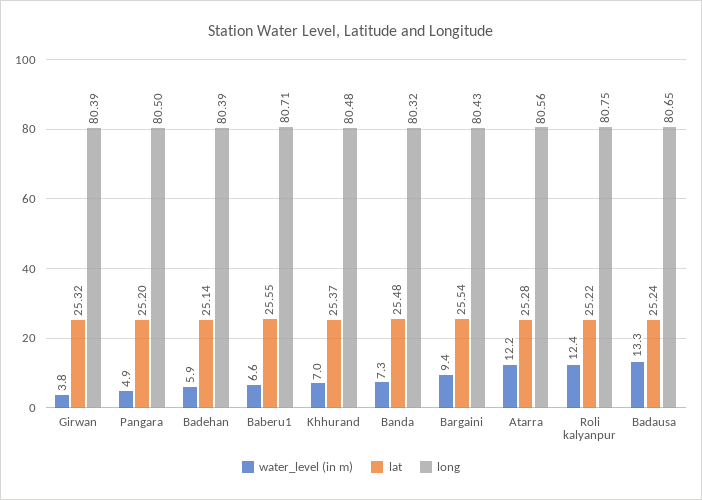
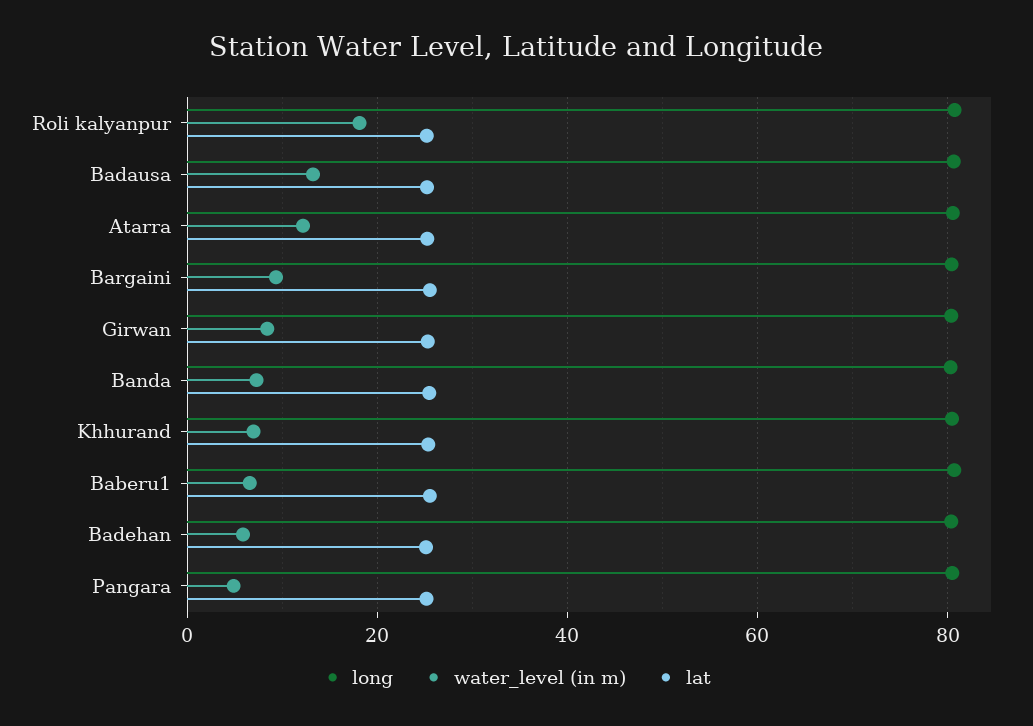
  {
    "water_level (in m)": {
-     "Girwan": 3.8,
+     "Girwan": 8,
      "Pangara": 4.9,
      "Badehan": 5.9,
      "Baberu1": 6.6,
      "Khhurand": 7,
      "Banda": 7.3,
      "Bargaini": 9.4,
      "Atarra": 12.2,
-     "Roli kalyanpur": 12.4,
+     "Roli kalyanpur": 18,
      "Badausa": 13.3
    },
    "lat": {
      "Girwan": 25.32,
      "Pangara": 25.2,
      "Badehan": 25.14,
      "Baberu1": 25.55,
      "Khhurand": 25.37,
      "Banda": 25.48,
      "Bargaini": 25.54,
      "Atarra": 25.28,
      "Roli kalyanpur": 25.22,
      "Badausa": 25.24
    },
    "long": {
      "Girwan": 80.39,
      "Pangara": 80.5,
      "Badehan": 80.39,
      "Baberu1": 80.71,
      "Khhurand": 80.48,
      "Banda": 80.32,
      "Bargaini": 80.43,
      "Atarra": 80.56,
      "Roli kalyanpur": 80.75,
      "Badausa": 80.65
    }
  }

